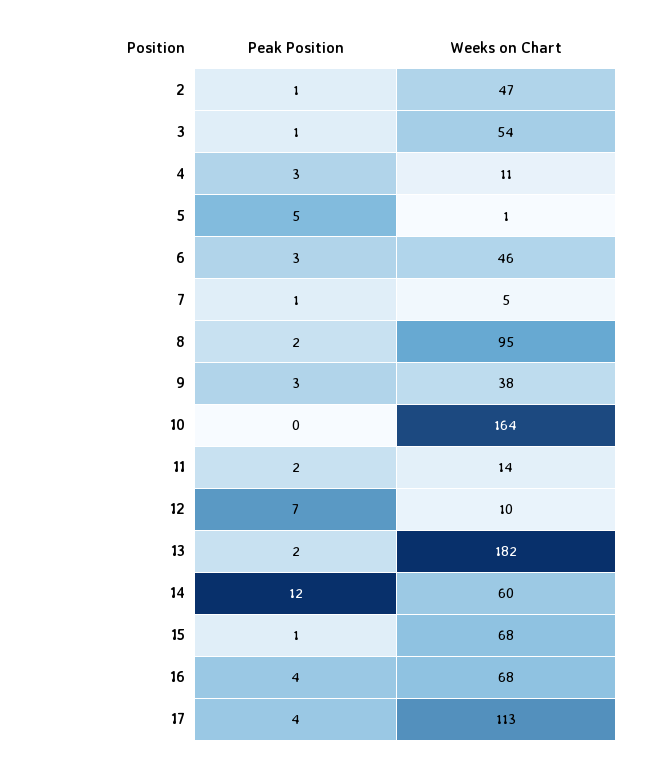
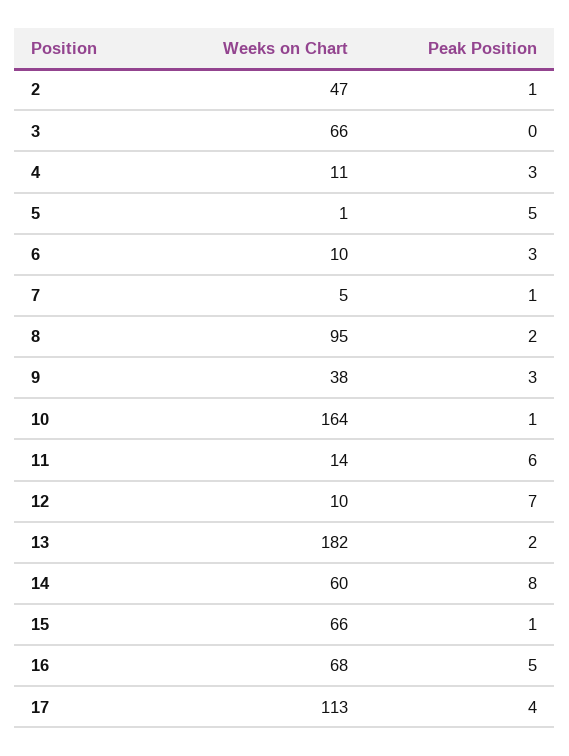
  {
    "Peak Position": {
      "2": 1,
-     "3": 1,
+     "3": 0,
      "4": 3,
      "5": 5,
      "6": 3,
      "7": 1,
      "8": 2,
      "9": 3,
-     "10": 0,
+     "10": 1,
-     "11": 2,
+     "11": 6,
      "12": 7,
      "13": 2,
-     "14": 12,
+     "14": 8,
      "15": 1,
-     "16": 4,
+     "16": 5,
      "17": 4
    },
    "Weeks on Chart": {
      "2": 47,
-     "3": 54,
+     "3": 66,
      "4": 11,
      "5": 1,
-     "6": 46,
+     "6": 10,
      "7": 5,
      "8": 95,
      "9": 38,
      "10": 164,
      "11": 14,
      "12": 10,
      "13": 182,
      "14": 60,
-     "15": 68,
+     "15": 66,
      "16": 68,
      "17": 113
    }
  }

